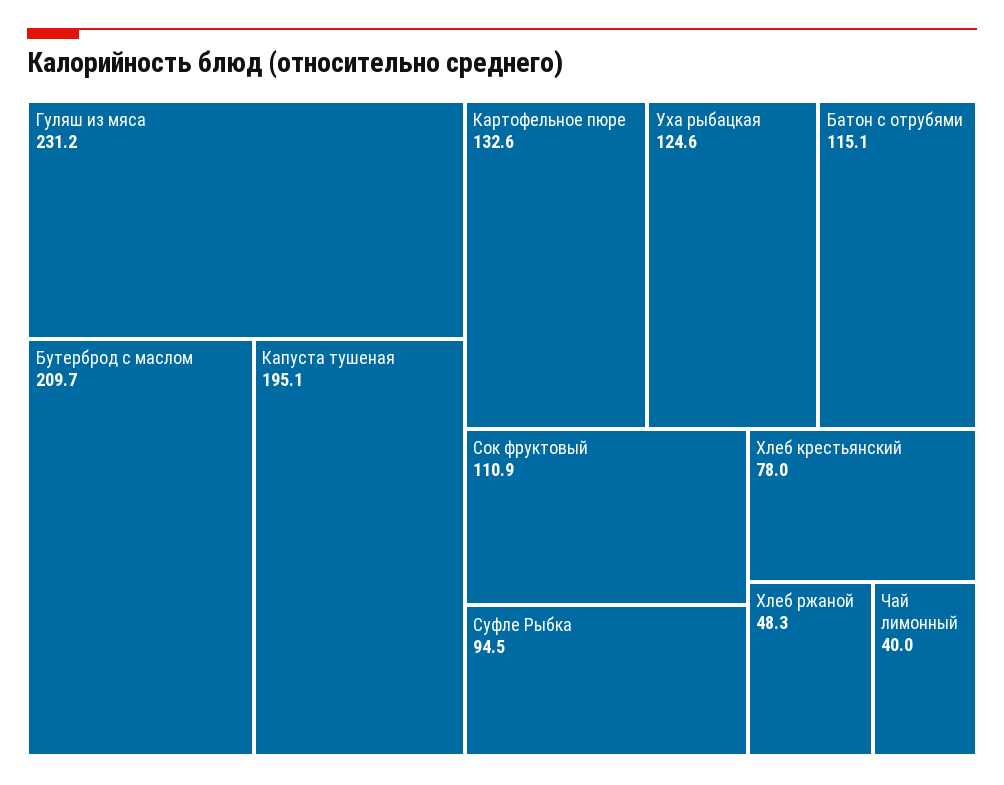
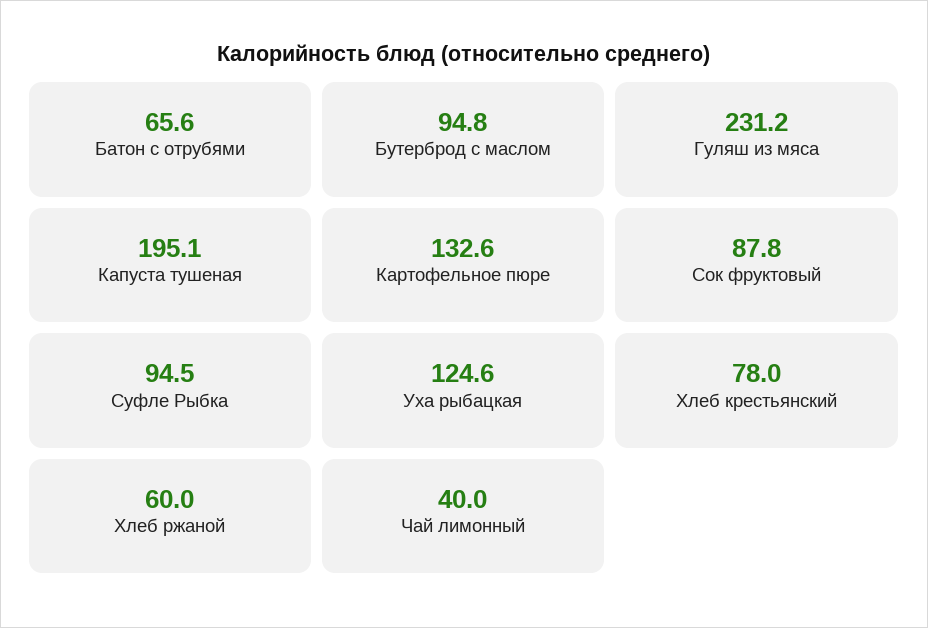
  {
    "Гуляш из мяса": 231.2,
-   "Бутерброд с маслом": 209.7,
+   "Бутерброд с маслом": 94.8,
    "Капуста тушеная": 195.1,
    "Картофельное пюре": 132.6,
    "Уха рыбацкая": 124.6,
-   "Батон с отрубями": 115.1,
+   "Батон с отрубями": 65.6,
-   "Сок фруктовый": 110.9,
+   "Сок фруктовый": 87.8,
    "Суфле Рыбка": 94.5,
    "Хлеб крестьянский": 78,
-   "Хлеб ржаной": 48.3,
+   "Хлеб ржаной": 60,
    "Чай лимонный": 40
  }

